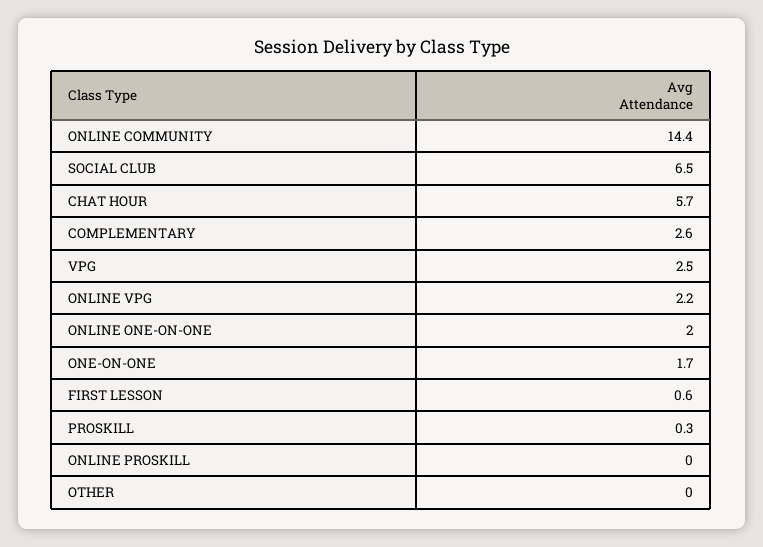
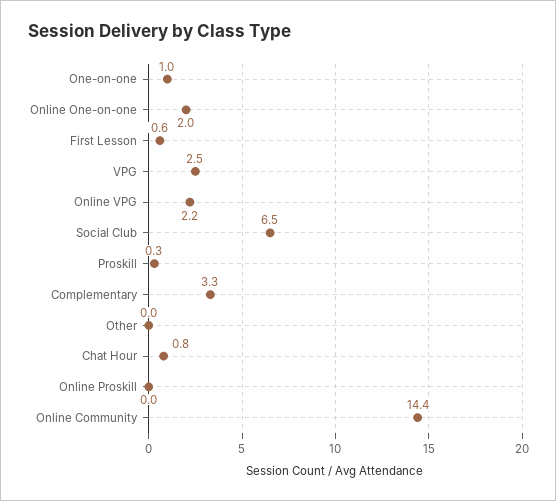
  {
    "ONLINE COMMUNITY": 14.4,
    "SOCIAL CLUB": 6.5,
-   "CHAT HOUR": 5.7,
+   "CHAT HOUR": 0.8,
-   "COMPLEMENTARY": 2.6,
+   "COMPLEMENTARY": 3.3,
    "VPG": 2.5,
    "ONLINE VPG": 2.2,
    "ONLINE ONE-ON-ONE": 2,
-   "ONE-ON-ONE": 1.7,
+   "ONE-ON-ONE": 1,
    "FIRST LESSON": 0.6,
    "PROSKILL": 0.3,
    "ONLINE PROSKILL": 0,
    "OTHER": 0
  }

